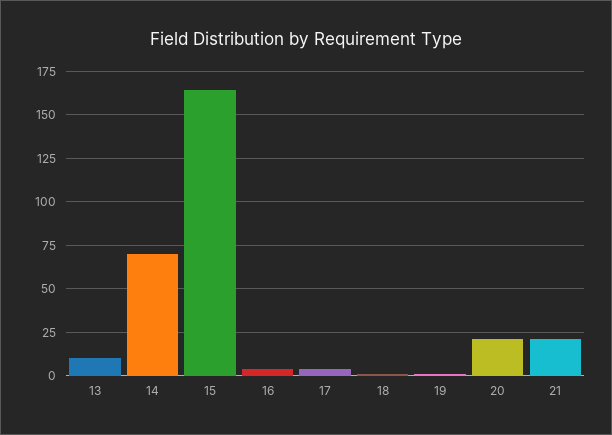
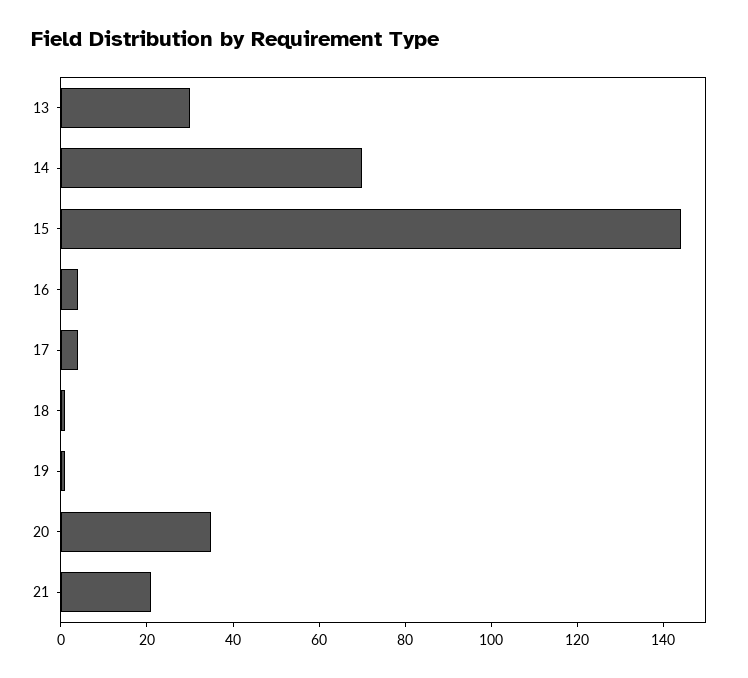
  {
-   "13": 10,
+   "13": 30,
    "14": 70,
-   "15": 165,
+   "15": 145,
    "16": 5,
    "17": 5,
    "18": 0,
    "19": 0,
-   "20": 20,
+   "20": 35,
    "21": 20
  }

